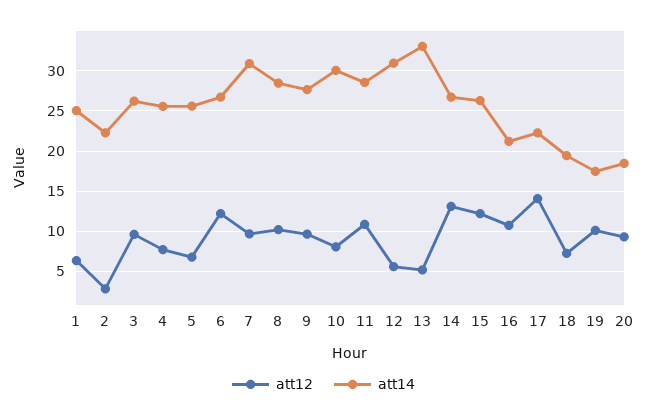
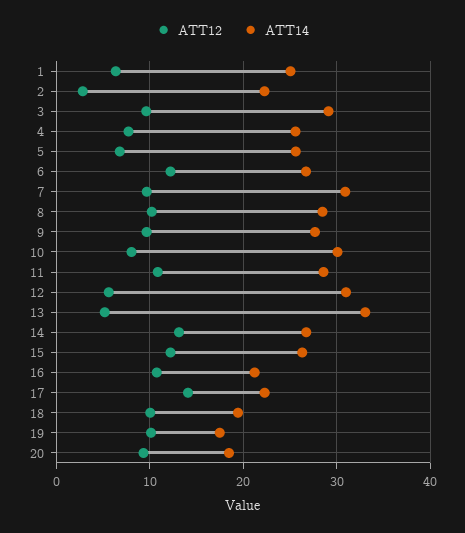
  {
    "att12": {
      "1": 6,
      "2": 3,
      "3": 10,
      "4": 8,
      "5": 7,
      "6": 12,
      "7": 10,
      "8": 10,
      "9": 10,
      "10": 8,
      "11": 11,
      "12": 6,
      "13": 5,
      "14": 13,
      "15": 12,
      "16": 11,
      "17": 14,
-     "18": 7,
+     "18": 10,
      "19": 10,
      "20": 9
    },
    "att14": {
      "1": 25,
      "2": 22,
-     "3": 26,
+     "3": 29,
      "4": 26,
      "5": 26,
      "6": 27,
      "7": 31,
      "8": 28,
      "9": 28,
      "10": 30,
      "11": 29,
      "12": 31,
      "13": 33,
      "14": 27,
      "15": 26,
      "16": 21,
      "17": 22,
      "18": 19,
      "19": 17,
      "20": 18
    }
  }

